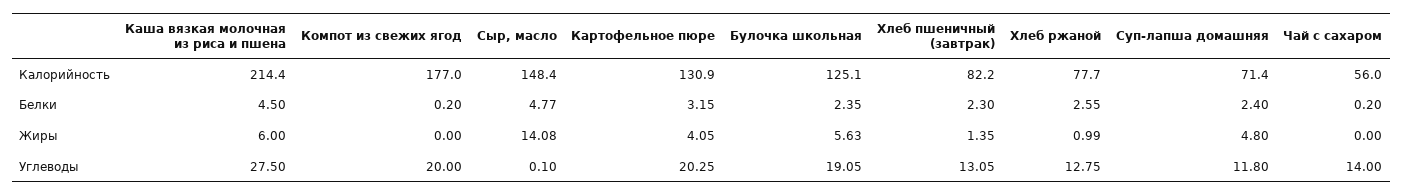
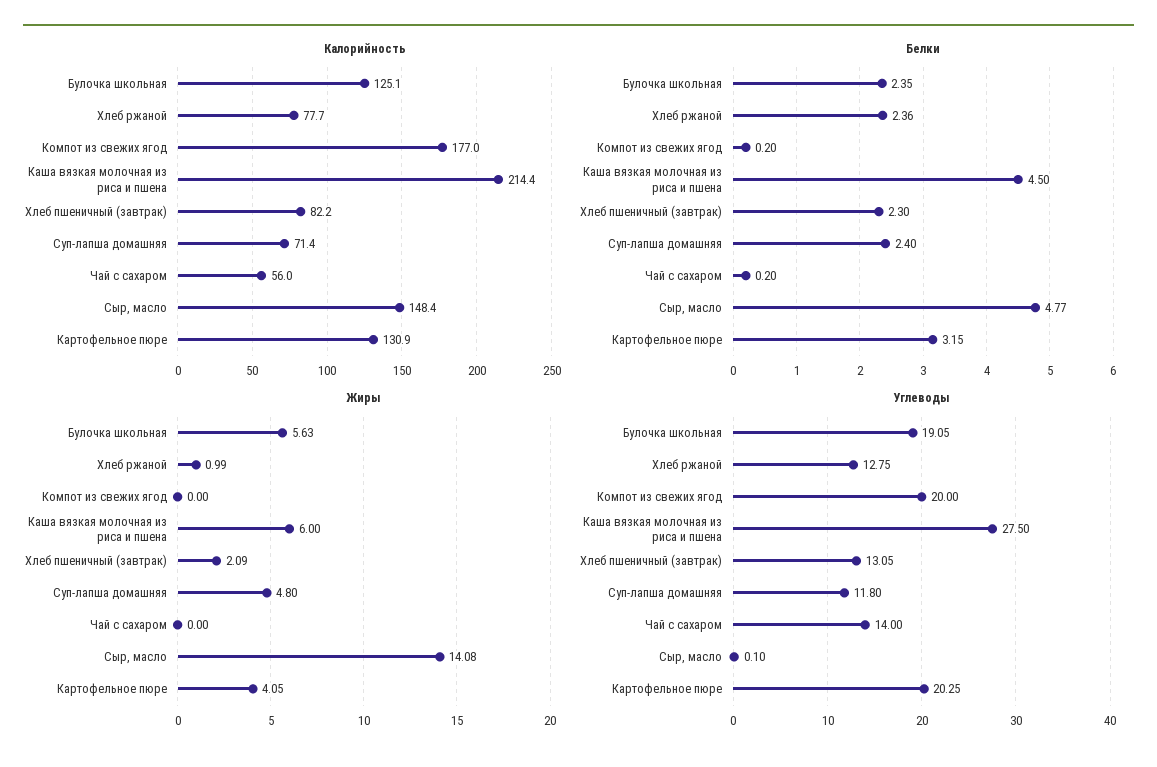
  {
    "Калорийность": {
      "Каша вязкая молочная из риса и пшена": 214.4,
      "Компот из свежих ягод": 177,
      "Сыр, масло": 148.4,
      "Картофельное пюре": 130.9,
      "Булочка школьная": 125.1,
      "Хлеб пшеничный (завтрак)": 82.2,
      "Хлеб ржаной": 77.7,
      "Суп-лапша домашняя": 71.4,
      "Чай с сахаром": 56
    },
    "Белки": {
      "Каша вязкая молочная из риса и пшена": 4.5,
      "Компот из свежих ягод": 0.2,
      "Сыр, масло": 4.77,
      "Картофельное пюре": 3.15,
      "Булочка школьная": 2.35,
      "Хлеб пшеничный (завтрак)": 2.3,
-     "Хлеб ржаной": 2.55,
+     "Хлеб ржаной": 2.36,
      "Суп-лапша домашняя": 2.4,
      "Чай с сахаром": 0.2
    },
    "Жиры": {
      "Каша вязкая молочная из риса и пшена": 6,
      "Компот из свежих ягод": 0,
      "Сыр, масло": 14.08,
      "Картофельное пюре": 4.05,
      "Булочка школьная": 5.63,
-     "Хлеб пшеничный (завтрак)": 1.35,
+     "Хлеб пшеничный (завтрак)": 2.09,
      "Хлеб ржаной": 0.99,
      "Суп-лапша домашняя": 4.8,
      "Чай с сахаром": 0
    },
    "Углеводы": {
      "Каша вязкая молочная из риса и пшена": 27.5,
      "Компот из свежих ягод": 20,
      "Сыр, масло": 0.1,
      "Картофельное пюре": 20.25,
      "Булочка школьная": 19.05,
      "Хлеб пшеничный (завтрак)": 13.05,
      "Хлеб ржаной": 12.75,
      "Суп-лапша домашняя": 11.8,
      "Чай с сахаром": 14
    }
  }

